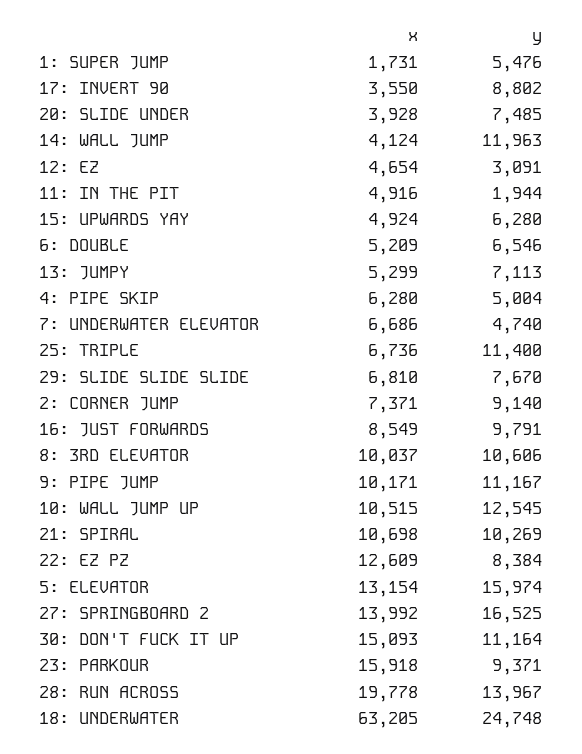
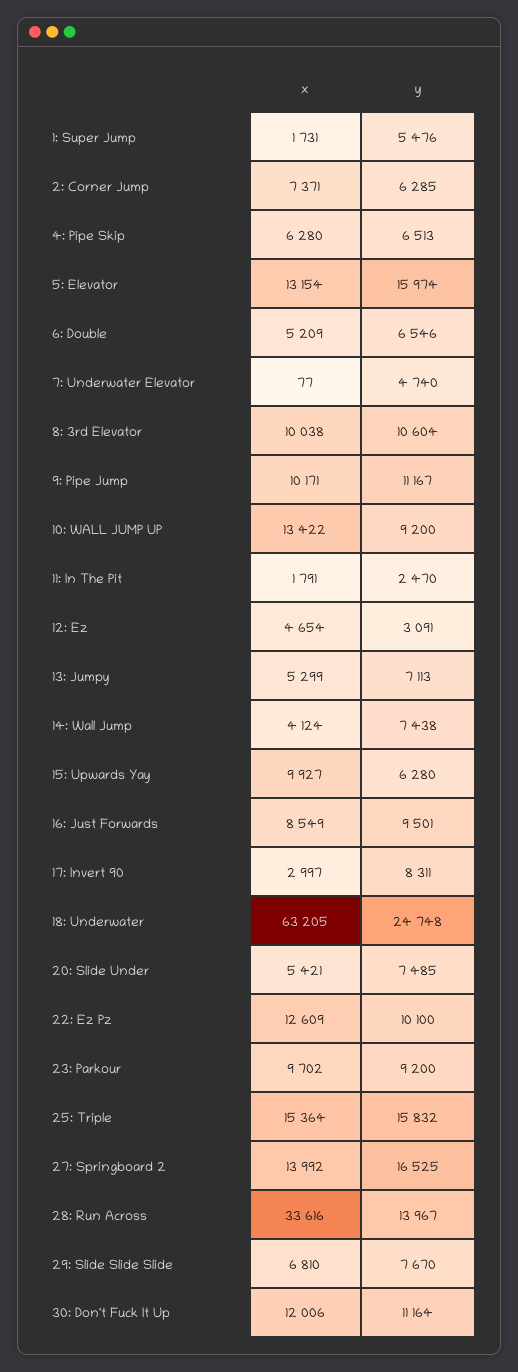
  {
    "x": {
      "1: SUPER JUMP": 1731,
-     "17: INVERT 90": 3550,
+     "17: INVERT 90": 2997,
-     "20: SLIDE UNDER": 3928,
+     "20: SLIDE UNDER": 5421,
      "14: WALL JUMP": 4124,
      "12: EZ": 4654,
-     "11: IN THE PIT": 4916,
+     "11: IN THE PIT": 1791,
-     "15: UPWARDS YAY": 4924,
+     "15: UPWARDS YAY": 9927,
      "6: DOUBLE": 5209,
      "13: JUMPY": 5299,
      "4: PIPE SKIP": 6280,
-     "7: UNDERWATER ELEVATOR": 6686,
+     "7: UNDERWATER ELEVATOR": 77,
-     "25: TRIPLE": 6736,
+     "25: TRIPLE": 15364,
      "29: SLIDE SLIDE SLIDE": 6810,
      "2: CORNER JUMP": 7371,
      "16: JUST FORWARDS": 8549,
-     "8: 3RD ELEVATOR": 10037,
+     "8: 3RD ELEVATOR": 10038,
      "9: PIPE JUMP": 10171,
-     "10: WALL JUMP UP": 10515,
+     "10: WALL JUMP UP": 13422,
-     "21: SPIRAL": 10698,
      "22: EZ PZ": 12609,
      "5: ELEVATOR": 13154,
      "27: SPRINGBOARD 2": 13992,
-     "30: DON'T FUCK IT UP": 15093,
+     "30: DON'T FUCK IT UP": 12006,
-     "23: PARKOUR": 15918,
+     "23: PARKOUR": 9702,
-     "28: RUN ACROSS": 19778,
+     "28: RUN ACROSS": 33616,
      "18: UNDERWATER": 63205
    },
    "y": {
      "1: SUPER JUMP": 5476,
-     "17: INVERT 90": 8802,
+     "17: INVERT 90": 8311,
      "20: SLIDE UNDER": 7485,
-     "14: WALL JUMP": 11963,
+     "14: WALL JUMP": 7438,
      "12: EZ": 3091,
-     "11: IN THE PIT": 1944,
+     "11: IN THE PIT": 2470,
      "15: UPWARDS YAY": 6280,
      "6: DOUBLE": 6546,
      "13: JUMPY": 7113,
-     "4: PIPE SKIP": 5004,
+     "4: PIPE SKIP": 6513,
      "7: UNDERWATER ELEVATOR": 4740,
-     "25: TRIPLE": 11400,
+     "25: TRIPLE": 15832,
      "29: SLIDE SLIDE SLIDE": 7670,
-     "2: CORNER JUMP": 9140,
+     "2: CORNER JUMP": 6285,
-     "16: JUST FORWARDS": 9791,
+     "16: JUST FORWARDS": 9501,
-     "8: 3RD ELEVATOR": 10606,
+     "8: 3RD ELEVATOR": 10604,
      "9: PIPE JUMP": 11167,
-     "10: WALL JUMP UP": 12545,
+     "10: WALL JUMP UP": 9200,
-     "21: SPIRAL": 10269,
-     "22: EZ PZ": 8384,
+     "22: EZ PZ": 10100,
      "5: ELEVATOR": 15974,
      "27: SPRINGBOARD 2": 16525,
      "30: DON'T FUCK IT UP": 11164,
-     "23: PARKOUR": 9371,
+     "23: PARKOUR": 9200,
      "28: RUN ACROSS": 13967,
      "18: UNDERWATER": 24748
    }
  }

